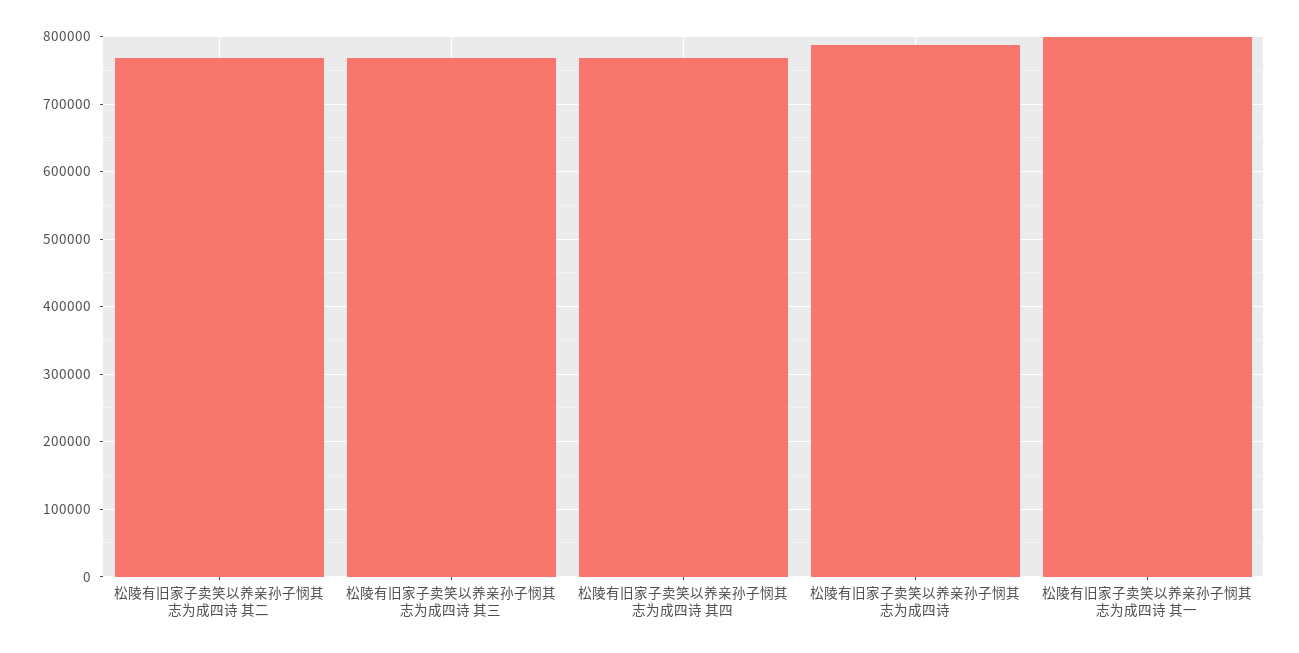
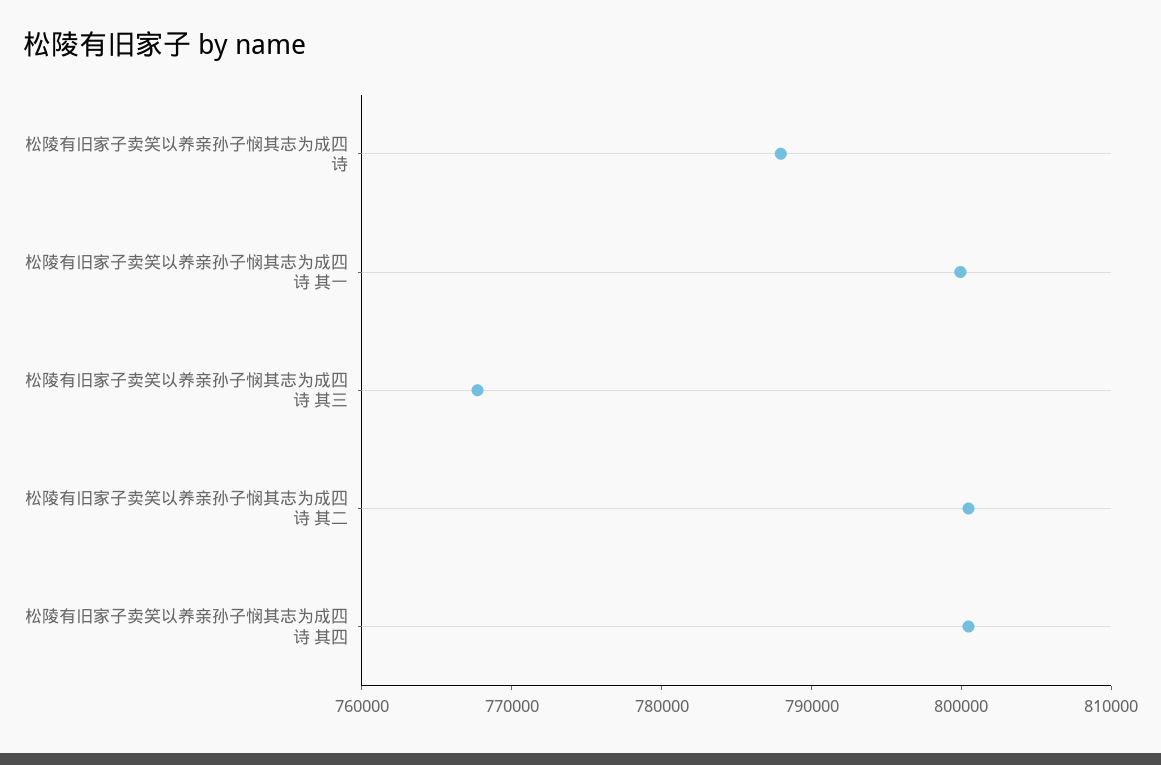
  {
-   "松陵有旧家子卖笑以养亲孙子悯其志为成四诗 其二": 770000,
+   "松陵有旧家子卖笑以养亲孙子悯其志为成四诗 其二": 800000,
    "松陵有旧家子卖笑以养亲孙子悯其志为成四诗 其三": 768000,
-   "松陵有旧家子卖笑以养亲孙子悯其志为成四诗 其四": 770000,
+   "松陵有旧家子卖笑以养亲孙子悯其志为成四诗 其四": 800000,
    "松陵有旧家子卖笑以养亲孙子悯其志为成四诗": 788000,
    "松陵有旧家子卖笑以养亲孙子悯其志为成四诗 其一": 800000
  }

